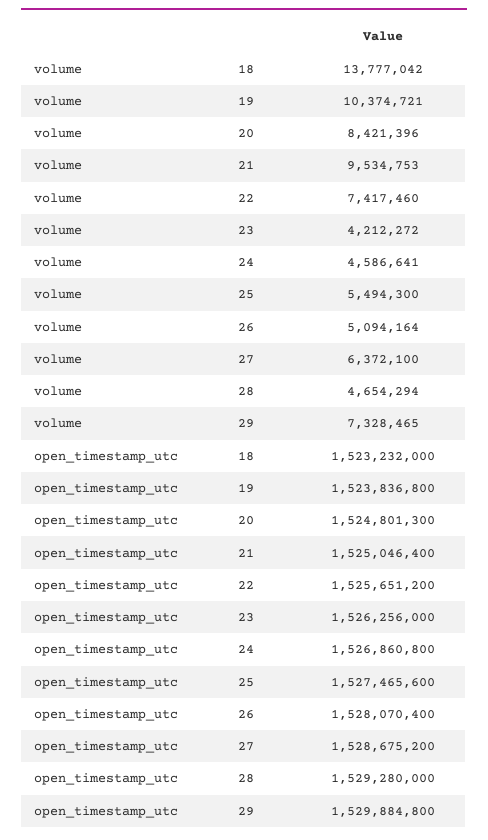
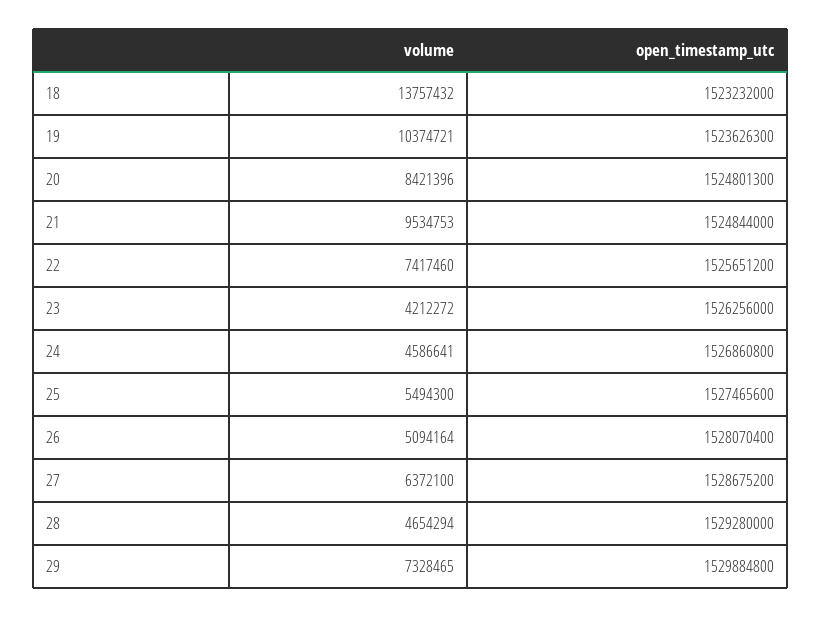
  {
    "volume": {
-     "18": 13777042,
+     "18": 13757432,
      "19": 10374721,
      "20": 8421396,
      "21": 9534753,
      "22": 7417460,
      "23": 4212272,
      "24": 4586641,
      "25": 5494300,
      "26": 5094164,
      "27": 6372100,
      "28": 4654294,
      "29": 7328465
    },
    "open_timestamp_utc": {
      "18": 1523232000,
-     "19": 1523836800,
+     "19": 1523626300,
      "20": 1524801300,
-     "21": 1525046400,
+     "21": 1524844000,
      "22": 1525651200,
      "23": 1526256000,
      "24": 1526860800,
      "25": 1527465600,
      "26": 1528070400,
      "27": 1528675200,
      "28": 1529280000,
      "29": 1529884800
    }
  }

